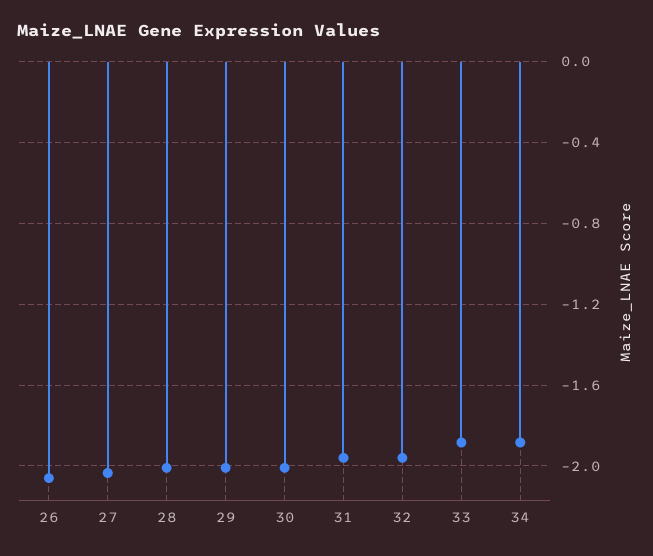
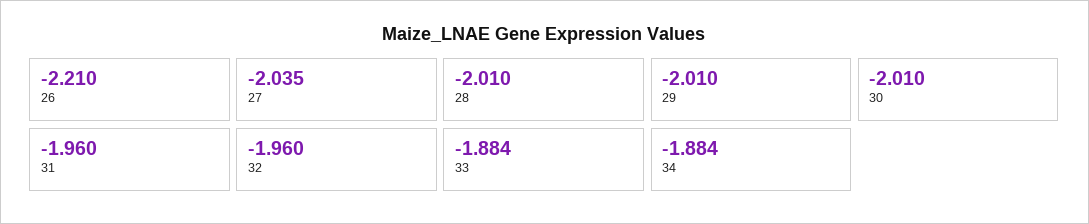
  {
-   "26": -2.05,
+   "26": -2.21,
    "27": -2.035,
    "28": -2.01,
    "29": -2.01,
    "30": -2.01,
    "31": -1.96,
    "32": -1.96,
    "33": -1.884,
    "34": -1.884
  }

